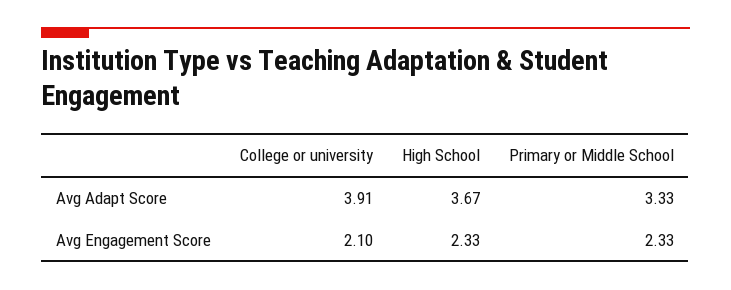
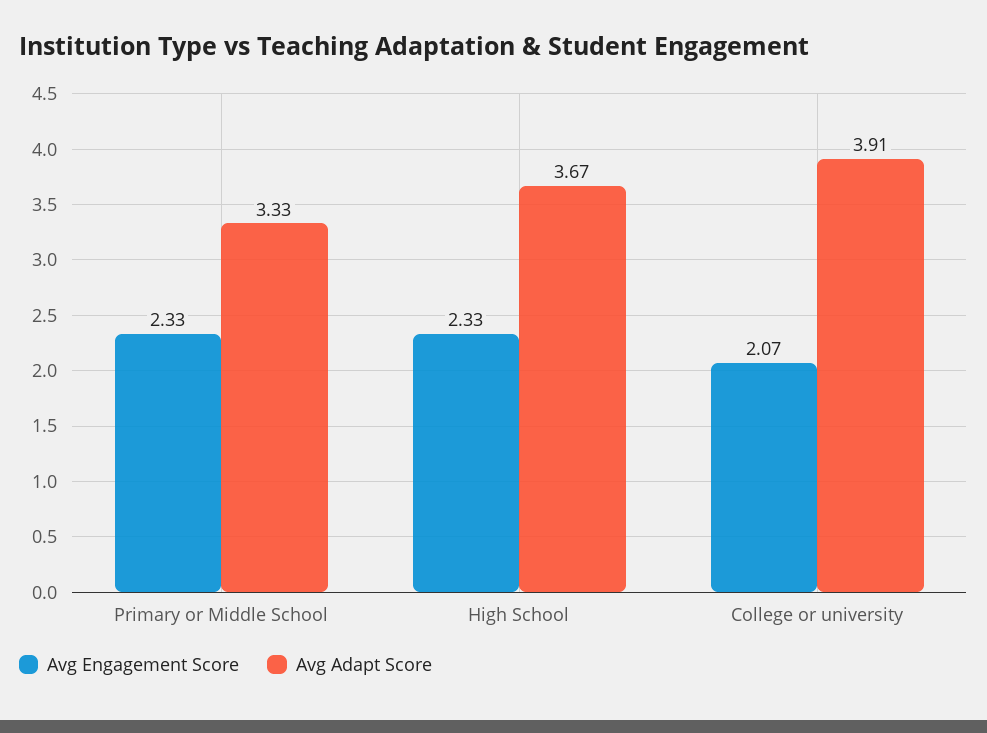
  {
    "Avg Adapt Score": {
      "College or university": 3.91,
      "High School": 3.67,
      "Primary or Middle School": 3.33
    },
    "Avg Engagement Score": {
-     "College or university": 2.1,
+     "College or university": 2.07,
      "High School": 2.33,
      "Primary or Middle School": 2.33
    }
  }

